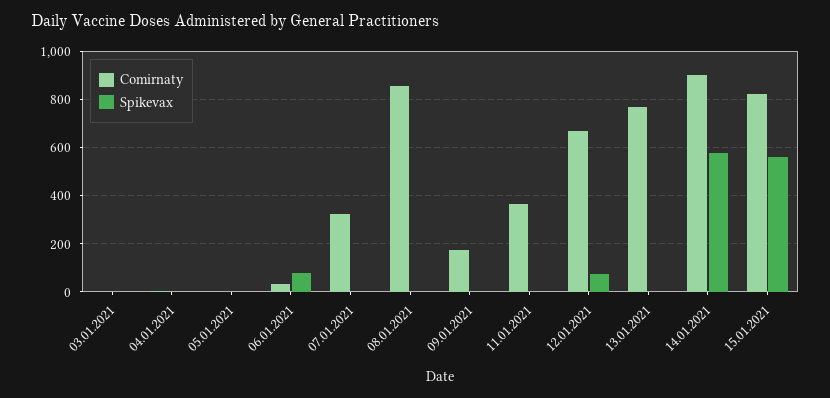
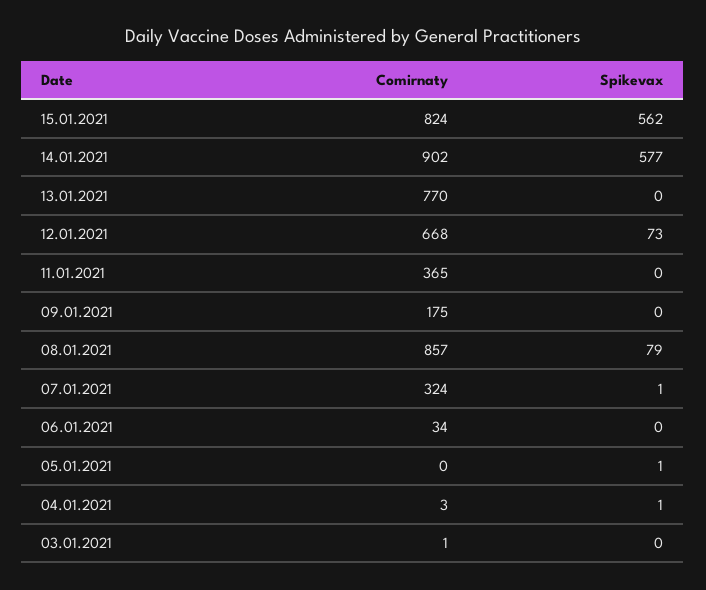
  {
    "Comirnaty": {
      "03.01.2021": 1,
      "04.01.2021": 3,
      "05.01.2021": 0,
      "06.01.2021": 34,
      "07.01.2021": 324,
      "08.01.2021": 857,
      "09.01.2021": 175,
      "11.01.2021": 365,
      "12.01.2021": 668,
      "13.01.2021": 770,
      "14.01.2021": 902,
      "15.01.2021": 824
    },
    "Spikevax": {
      "03.01.2021": 0,
      "04.01.2021": 1,
      "05.01.2021": 1,
-     "06.01.2021": 75,
+     "06.01.2021": 0,
      "07.01.2021": 1,
-     "08.01.2021": 0,
+     "08.01.2021": 79,
      "09.01.2021": 0,
      "11.01.2021": 0,
      "12.01.2021": 73,
      "13.01.2021": 0,
      "14.01.2021": 577,
      "15.01.2021": 562
    }
  }

